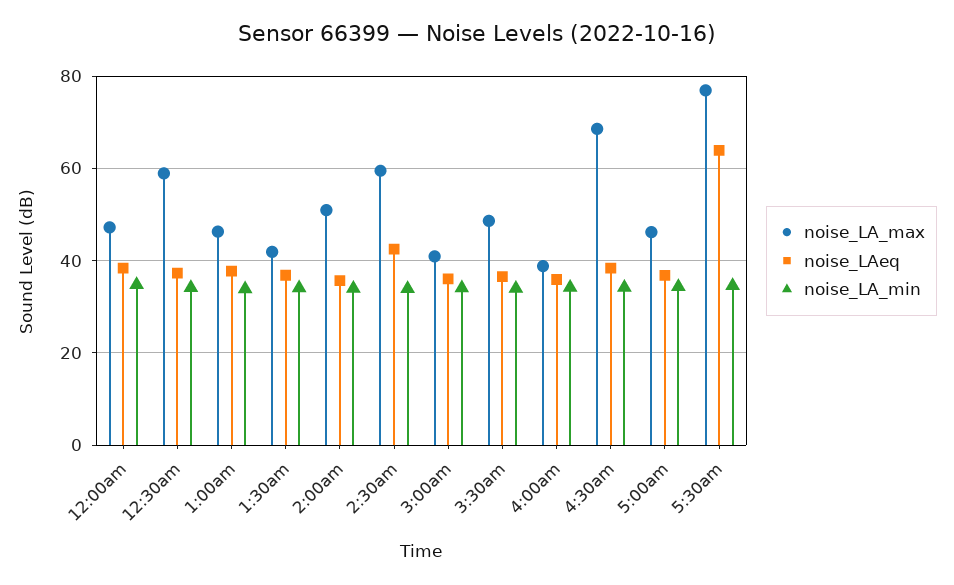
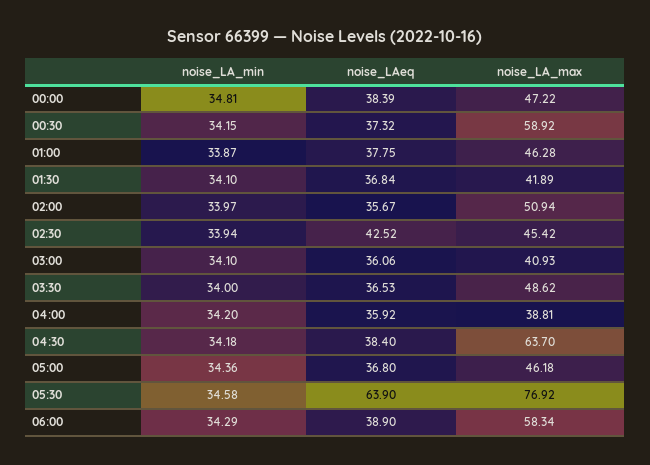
  {
    "noise_LA_max": {
      "12:00am": 47.22,
      "12:30am": 58.92,
      "1:00am": 46.28,
      "1:30am": 41.89,
      "2:00am": 50.94,
-     "2:30am": 60,
+     "2:30am": 45.42,
      "3:00am": 40.93,
      "3:30am": 48.62,
      "4:00am": 38.81,
-     "4:30am": 68,
+     "4:30am": 63.7,
      "5:00am": 46.18,
-     "5:30am": 76.92
+     "5:30am": 76.92,
+     "06:00": 58.34
    },
    "noise_LAeq": {
      "12:00am": 38.39,
      "12:30am": 37.32,
      "1:00am": 37.75,
      "1:30am": 36.84,
      "2:00am": 35.67,
      "2:30am": 42.52,
      "3:00am": 36.06,
      "3:30am": 36.53,
      "4:00am": 35.92,
      "4:30am": 38.4,
      "5:00am": 36.8,
-     "5:30am": 63.9
+     "5:30am": 63.9,
+     "06:00": 38.9
    },
    "noise_LA_min": {
      "12:00am": 34.81,
      "12:30am": 34.15,
      "1:00am": 33.87,
      "1:30am": 34.1,
      "2:00am": 33.97,
      "2:30am": 33.94,
      "3:00am": 34.1,
      "3:30am": 34,
      "4:00am": 34.2,
      "4:30am": 34.18,
      "5:00am": 34.36,
-     "5:30am": 34.58
+     "5:30am": 34.58,
+     "06:00": 34.29
    }
  }

